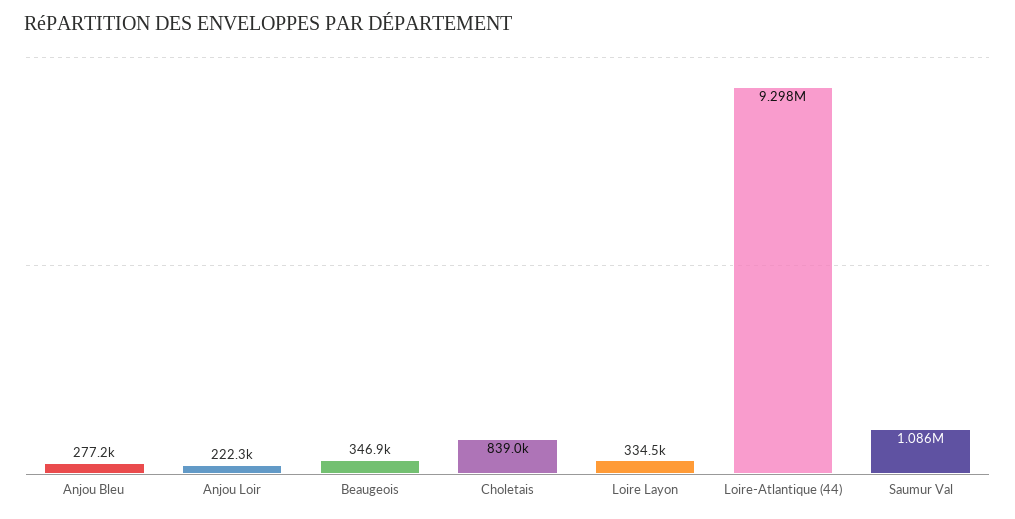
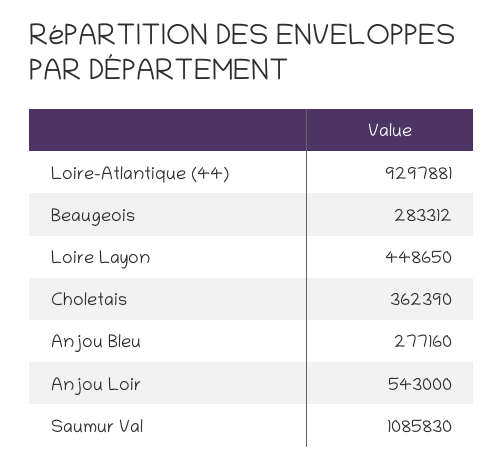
  {
    "Anjou Bleu": 277160,
-   "Anjou Loir": 222300,
+   "Anjou Loir": 543000,
-   "Beaugeois": 346900,
+   "Beaugeois": 283312,
-   "Choletais": 839000,
+   "Choletais": 362390,
-   "Loire Layon": 334500,
+   "Loire Layon": 448650,
    "Loire-Atlantique (44)": 9297881,
    "Saumur Val": 1085830
  }

